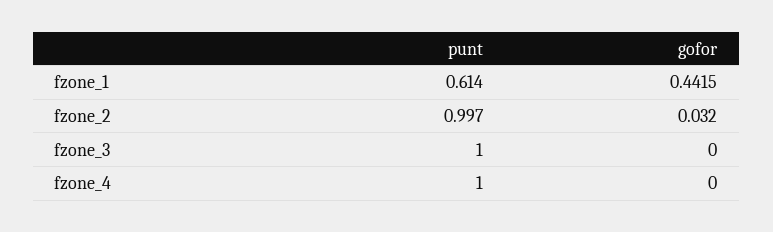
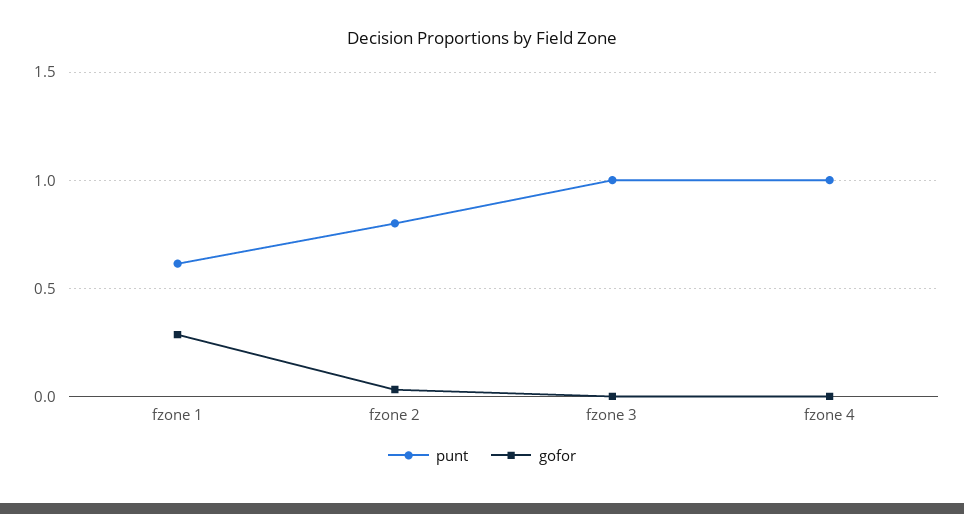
  {
    "punt": {
      "fzone_1": 0.614,
-     "fzone_2": 0.997,
+     "fzone_2": 0.8,
      "fzone_3": 1,
      "fzone_4": 1
    },
    "gofor": {
-     "fzone_1": 0.4415,
+     "fzone_1": 0.3,
      "fzone_2": 0.032,
      "fzone_3": 0,
      "fzone_4": 0
    }
  }

